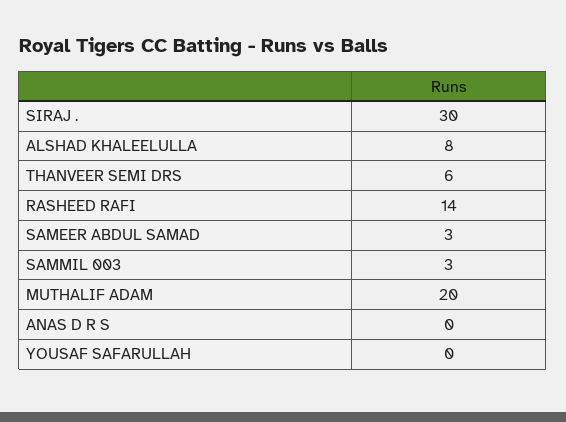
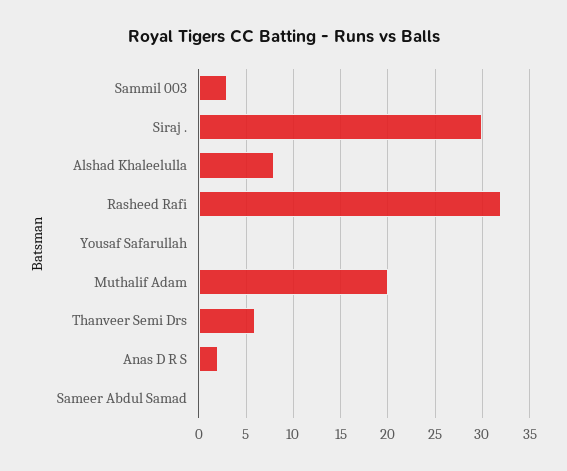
  {
    "SIRAJ .": 30,
    "ALSHAD KHALEELULLA": 8,
    "THANVEER SEMI DRS": 6,
-   "RASHEED RAFI": 14,
+   "RASHEED RAFI": 32,
-   "SAMEER ABDUL SAMAD": 3,
+   "SAMEER ABDUL SAMAD": 0,
    "SAMMIL 003": 3,
    "MUTHALIF ADAM": 20,
-   "ANAS D R S": 0,
+   "ANAS D R S": 2,
    "YOUSAF SAFARULLAH": 0
  }

